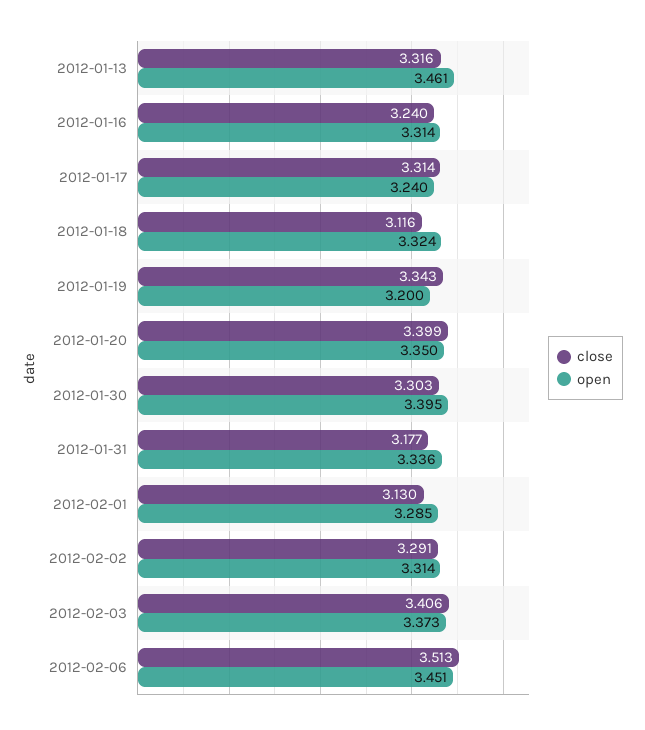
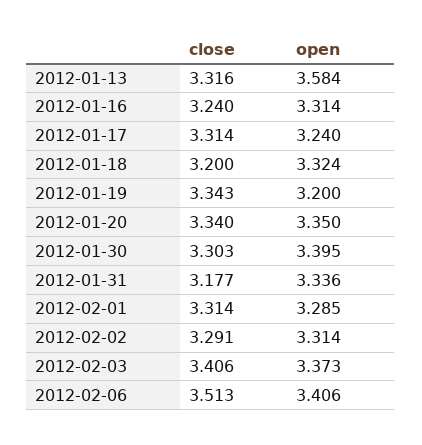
  {
    "close": {
      "2012-01-13": 3.316,
      "2012-01-16": 3.24,
      "2012-01-17": 3.314,
-     "2012-01-18": 3.116,
+     "2012-01-18": 3.2,
      "2012-01-19": 3.343,
-     "2012-01-20": 3.399,
+     "2012-01-20": 3.34,
      "2012-01-30": 3.303,
      "2012-01-31": 3.177,
-     "2012-02-01": 3.13,
+     "2012-02-01": 3.314,
      "2012-02-02": 3.291,
      "2012-02-03": 3.406,
      "2012-02-06": 3.513
    },
    "open": {
-     "2012-01-13": 3.461,
+     "2012-01-13": 3.584,
      "2012-01-16": 3.314,
      "2012-01-17": 3.24,
      "2012-01-18": 3.324,
      "2012-01-19": 3.2,
      "2012-01-20": 3.35,
      "2012-01-30": 3.395,
      "2012-01-31": 3.336,
      "2012-02-01": 3.285,
      "2012-02-02": 3.314,
      "2012-02-03": 3.373,
-     "2012-02-06": 3.451
+     "2012-02-06": 3.406
    }
  }

